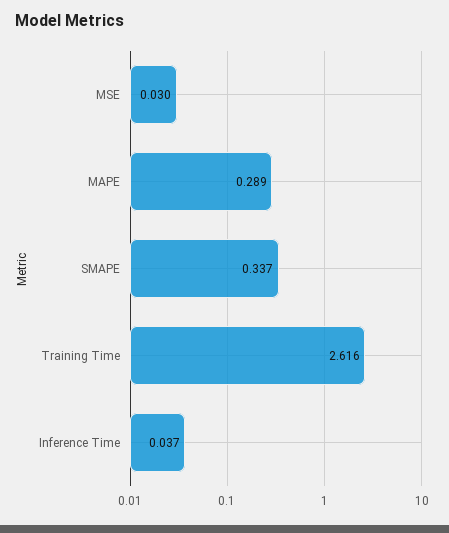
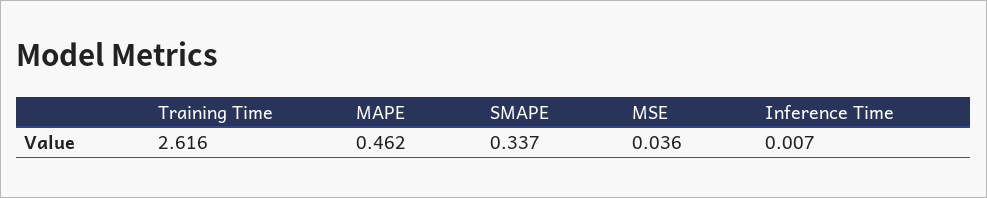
  {
-   "MSE": 0.03,
+   "MSE": 0.036,
-   "MAPE": 0.289,
+   "MAPE": 0.462,
    "SMAPE": 0.337,
    "Training Time": 2.616,
-   "Inference Time": 0.037
+   "Inference Time": 0.007
  }

